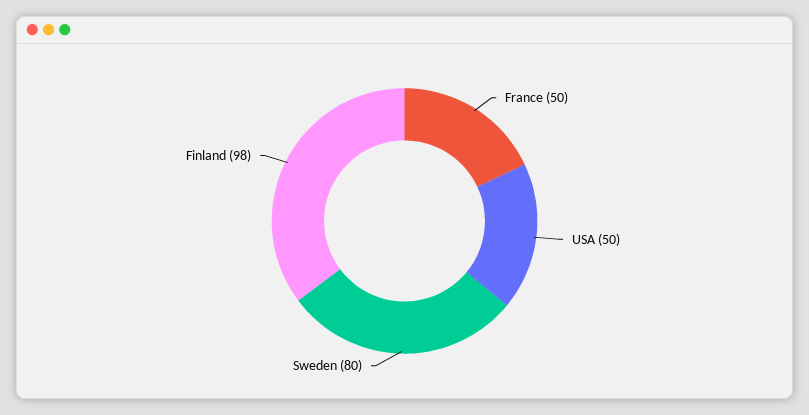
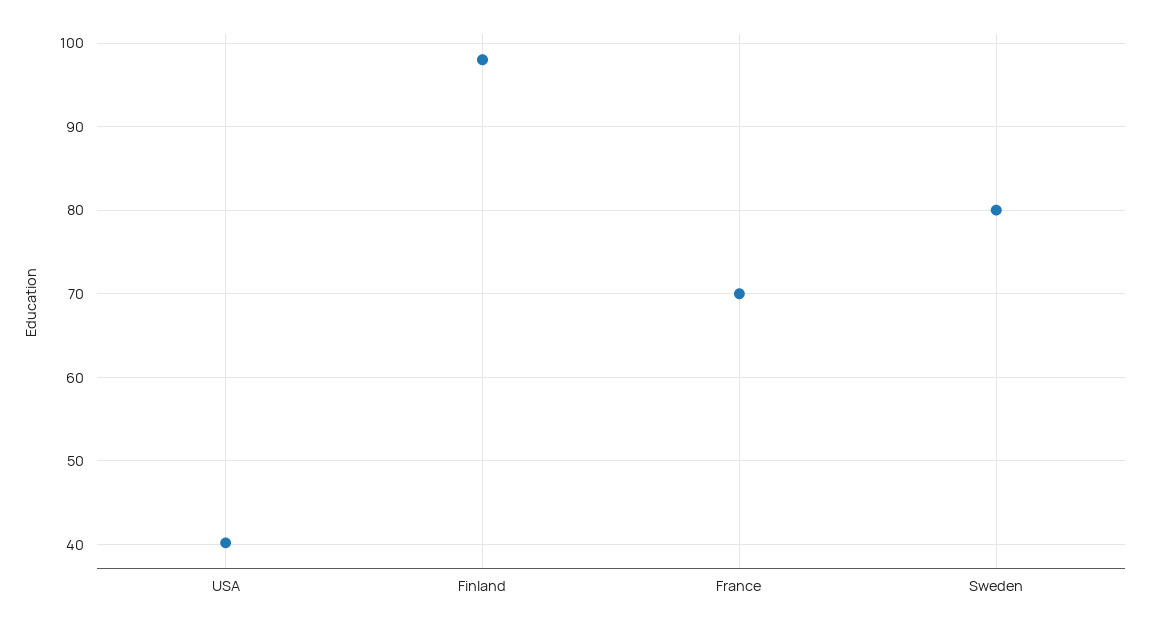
  {
-   "France": 50,
+   "France": 70,
-   "USA": 50,
+   "USA": 40,
    "Sweden": 80,
    "Finland": 98
  }

